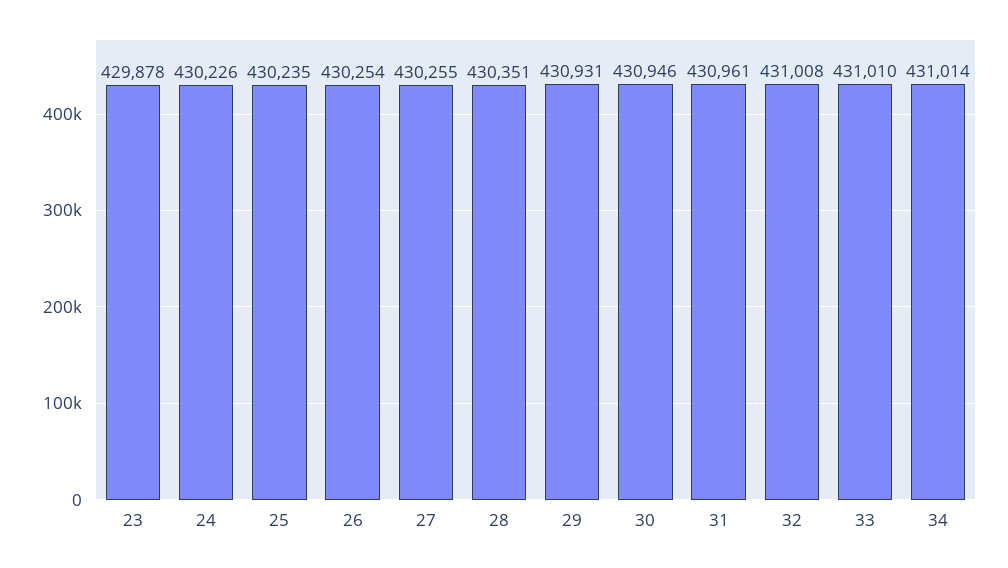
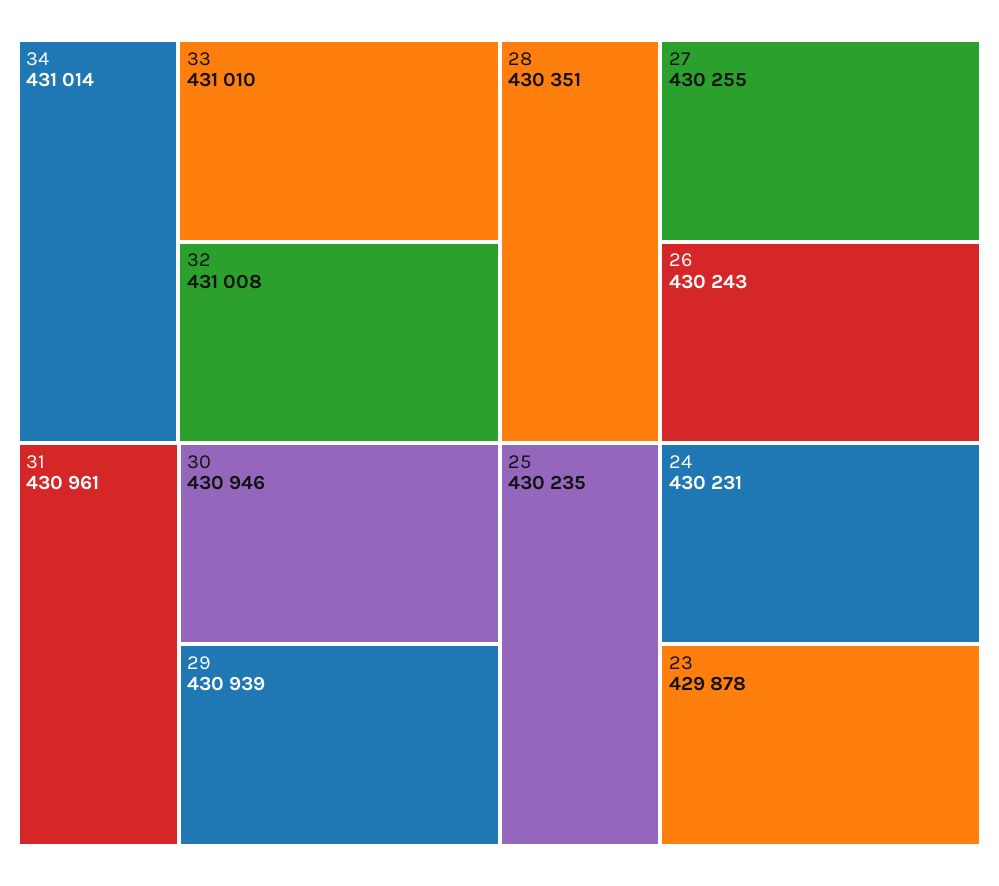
  {
    "23": 429878,
-   "24": 430226,
+   "24": 430231,
    "25": 430235,
-   "26": 430254,
+   "26": 430243,
    "27": 430255,
    "28": 430351,
-   "29": 430931,
+   "29": 430939,
    "30": 430946,
    "31": 430961,
    "32": 431008,
    "33": 431010,
    "34": 431014
  }

